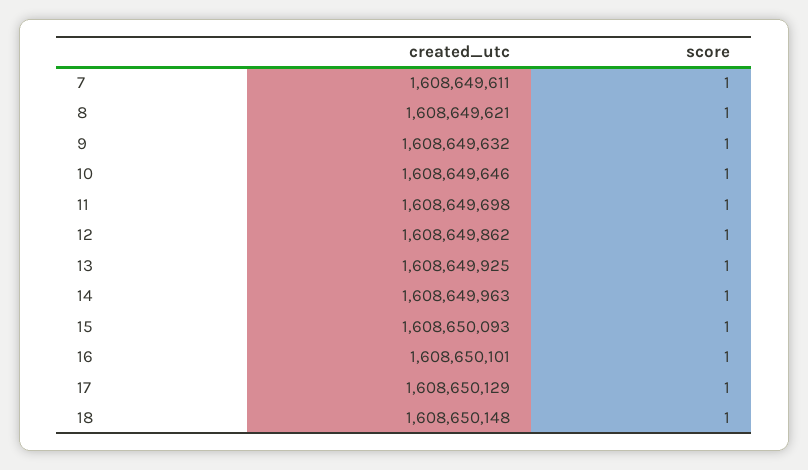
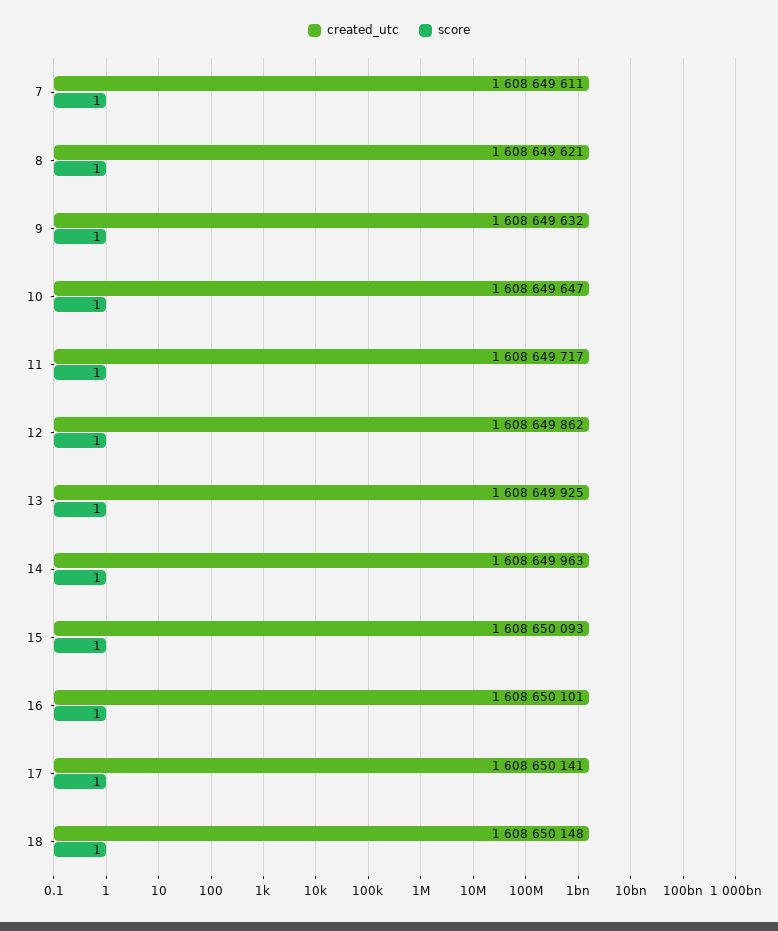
  {
    "created_utc": {
      "7": 1608649611,
      "8": 1608649621,
      "9": 1608649632,
-     "10": 1608649646,
+     "10": 1608649647,
-     "11": 1608649698,
+     "11": 1608649717,
      "12": 1608649862,
      "13": 1608649925,
      "14": 1608649963,
      "15": 1608650093,
      "16": 1608650101,
-     "17": 1608650129,
+     "17": 1608650141,
      "18": 1608650148
    },
    "score": {
      "7": 1,
      "8": 1,
      "9": 1,
      "10": 1,
      "11": 1,
      "12": 1,
      "13": 1,
      "14": 1,
      "15": 1,
      "16": 1,
      "17": 1,
      "18": 1
    }
  }

